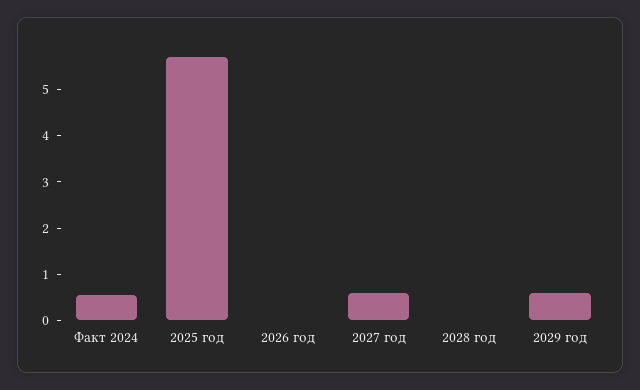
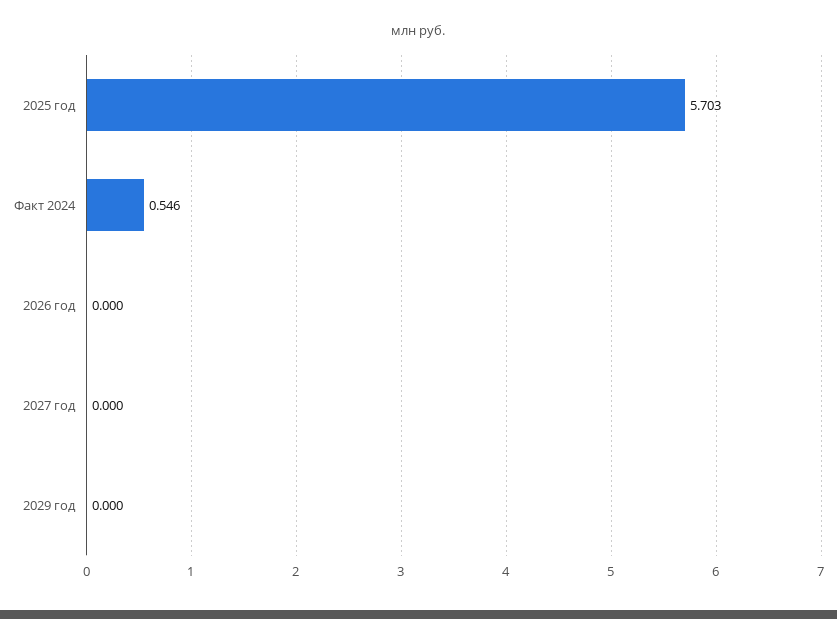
  {
    "Факт 2024": 0.546,
    "2025 год": 5.703,
    "2026 год": 0,
-   "2027 год": 0.6,
+   "2027 год": 0,
-   "2028 год": 0,
-   "2029 год": 0.6
+   "2029 год": 0
  }

